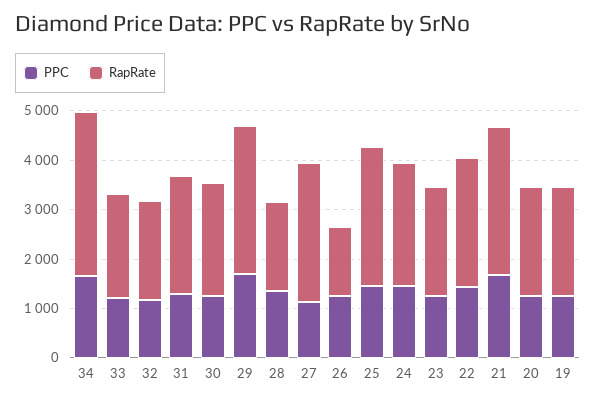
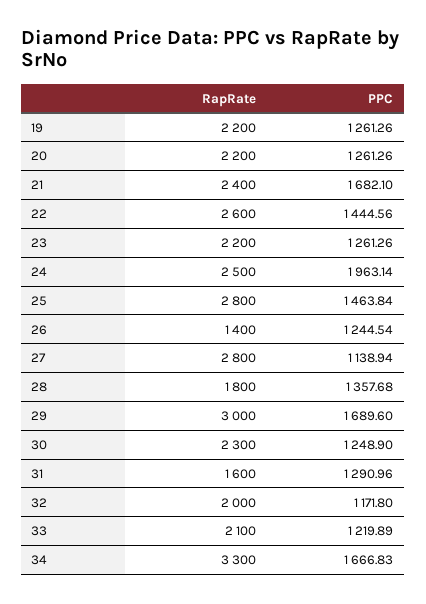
  {
    "PPC": {
      "34": 1666.83,
      "33": 1219.89,
      "32": 1171.8,
      "31": 1290.96,
      "30": 1248.9,
      "29": 1689.6,
      "28": 1357.68,
      "27": 1138.94,
      "26": 1244.54,
      "25": 1463.84,
-     "24": 1400,
+     "24": 1963.14,
      "23": 1261.26,
      "22": 1444.56,
      "21": 1682.1,
      "20": 1261.26,
      "19": 1261.26
    },
    "RapRate": {
      "34": 3300,
      "33": 2100,
      "32": 2000,
-     "31": 2400,
+     "31": 1600,
      "30": 2300,
      "29": 3000,
      "28": 1800,
      "27": 2800,
      "26": 1400,
      "25": 2800,
      "24": 2500,
      "23": 2200,
      "22": 2600,
-     "21": 3000,
+     "21": 2400,
      "20": 2200,
      "19": 2200
    }
  }

